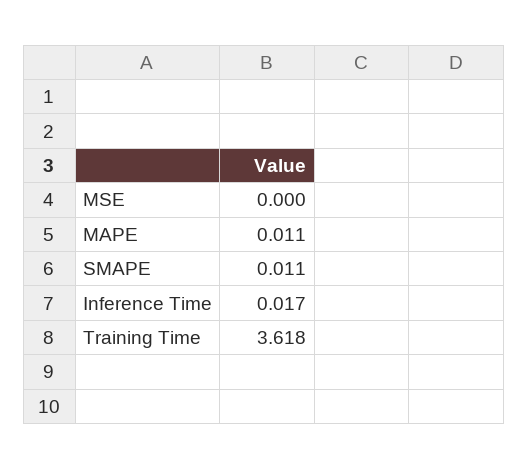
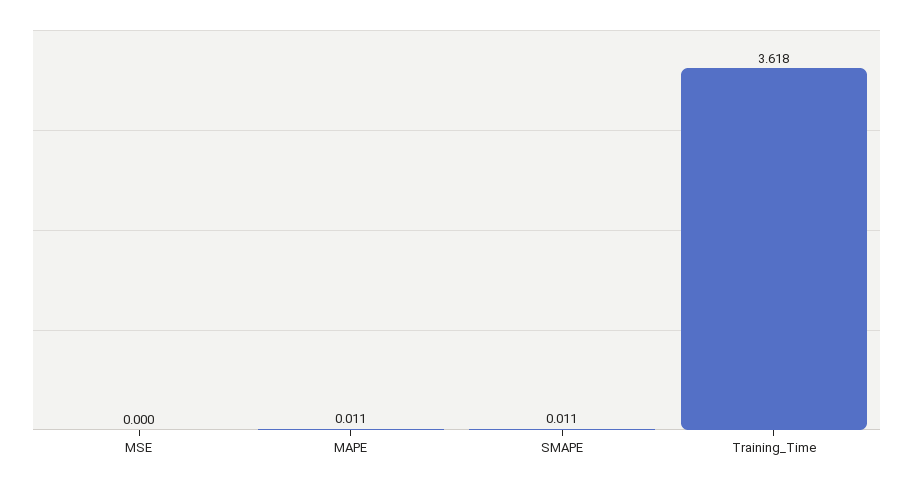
  {
    "MSE": 0,
    "MAPE": 0.011,
    "SMAPE": 0.011,
-   "Inference Time": 0.017,
    "Training Time": 3.618
  }

